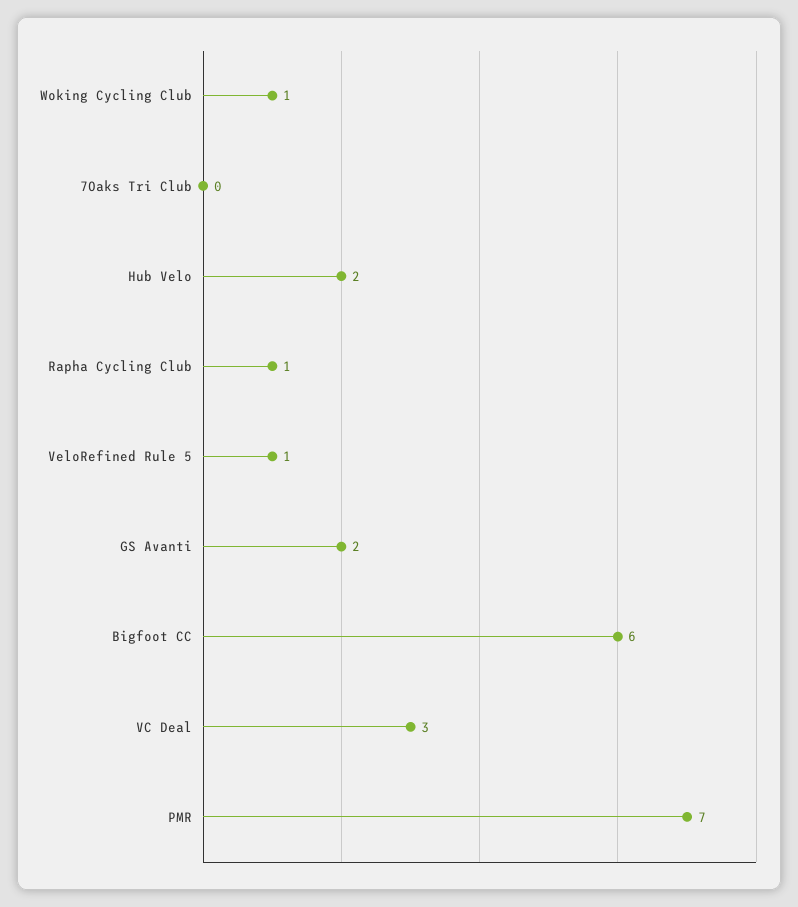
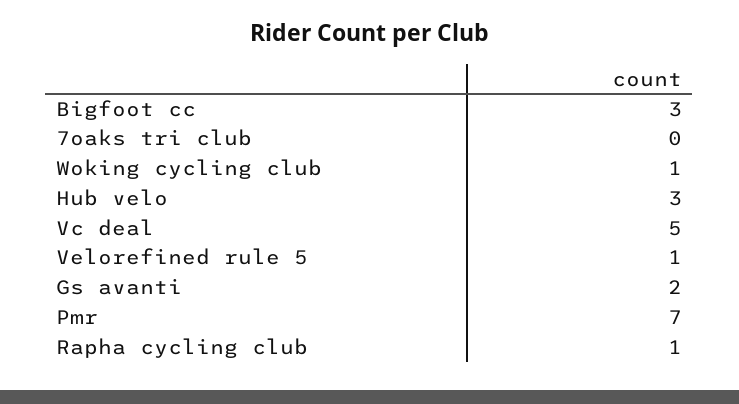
  {
    "Woking Cycling Club": 1,
    "7Oaks Tri Club": 0,
-   "Hub Velo": 2,
+   "Hub Velo": 3,
    "Rapha Cycling Club": 1,
    "VeloRefined Rule 5": 1,
    "GS Avanti": 2,
-   "Bigfoot CC": 6,
+   "Bigfoot CC": 3,
-   "VC Deal": 3,
+   "VC Deal": 5,
    "PMR": 7
  }

